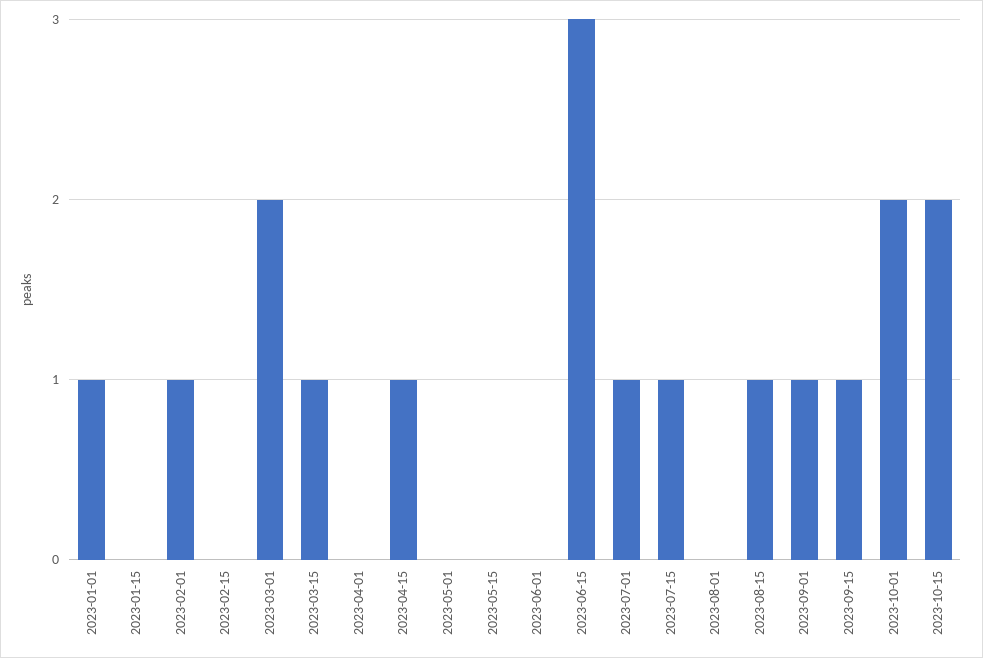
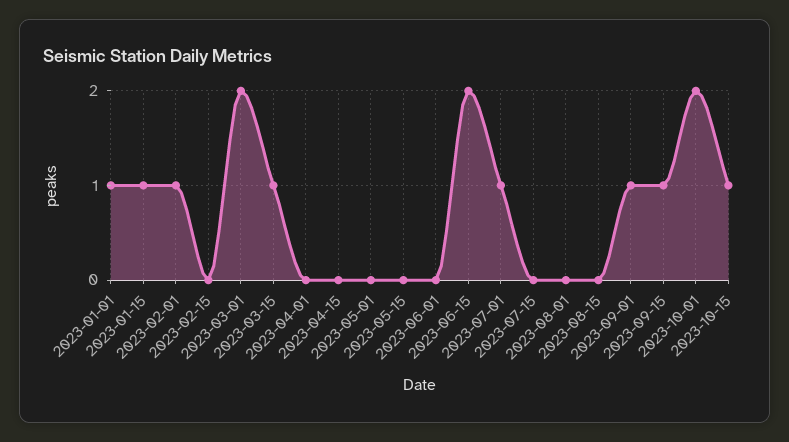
  {
    "2023-01-01": 1,
-   "2023-01-15": 0,
+   "2023-01-15": 1,
    "2023-02-01": 1,
    "2023-02-15": 0,
    "2023-03-01": 2,
    "2023-03-15": 1,
    "2023-04-01": 0,
-   "2023-04-15": 1,
+   "2023-04-15": 0,
    "2023-05-01": 0,
    "2023-05-15": 0,
    "2023-06-01": 0,
-   "2023-06-15": 3,
+   "2023-06-15": 2,
    "2023-07-01": 1,
-   "2023-07-15": 1,
+   "2023-07-15": 0,
    "2023-08-01": 0,
-   "2023-08-15": 1,
+   "2023-08-15": 0,
    "2023-09-01": 1,
    "2023-09-15": 1,
    "2023-10-01": 2,
-   "2023-10-15": 2
+   "2023-10-15": 1
  }

